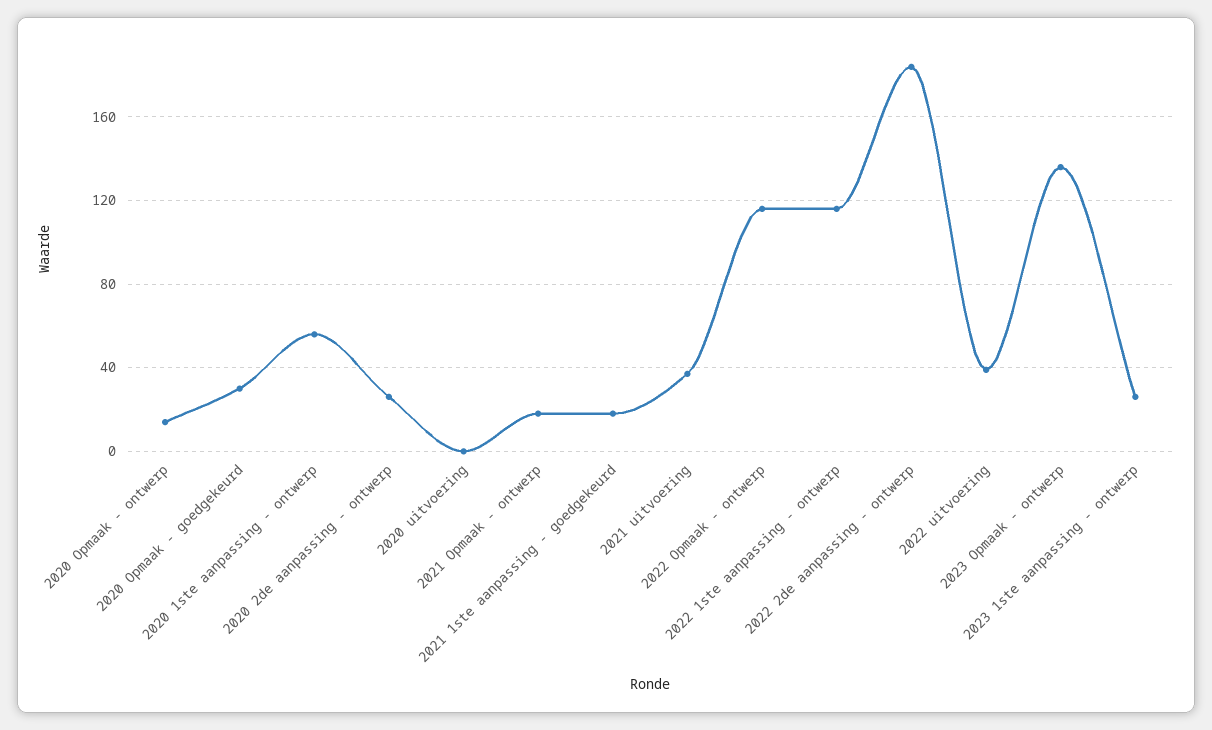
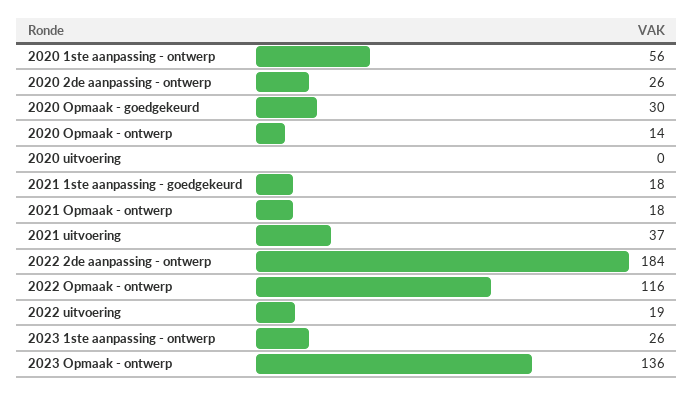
  {
    "2020 Opmaak - ontwerp": 14,
    "2020 Opmaak - goedgekeurd": 30,
    "2020 1ste aanpassing - ontwerp": 56,
    "2020 2de aanpassing - ontwerp": 26,
    "2020 uitvoering": 0,
    "2021 Opmaak - ontwerp": 18,
    "2021 1ste aanpassing - goedgekeurd": 18,
    "2021 uitvoering": 37,
    "2022 Opmaak - ontwerp": 116,
-   "2022 1ste aanpassing - ontwerp": 115,
    "2022 2de aanpassing - ontwerp": 184,
-   "2022 uitvoering": 40,
+   "2022 uitvoering": 19,
    "2023 Opmaak - ontwerp": 136,
    "2023 1ste aanpassing - ontwerp": 26
  }

